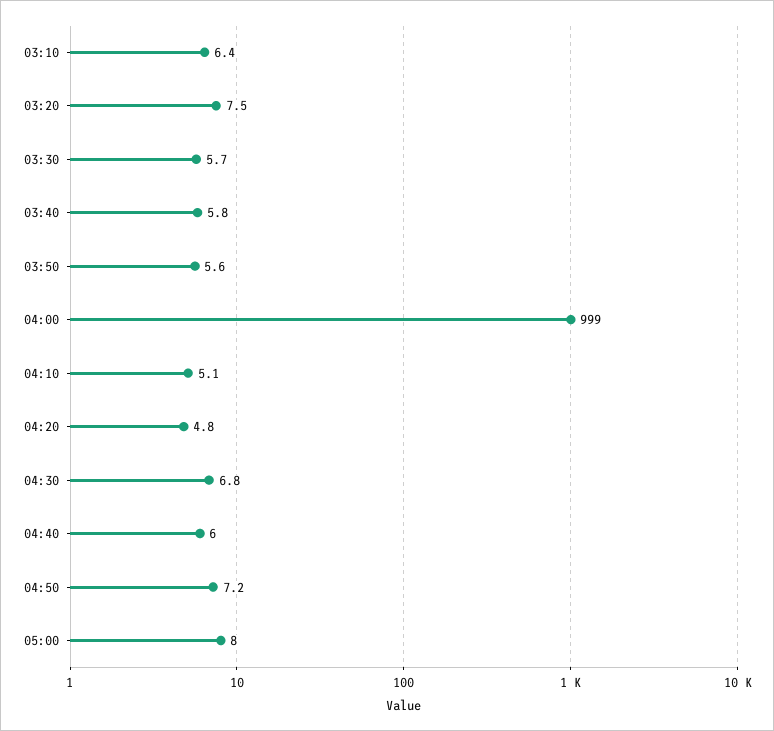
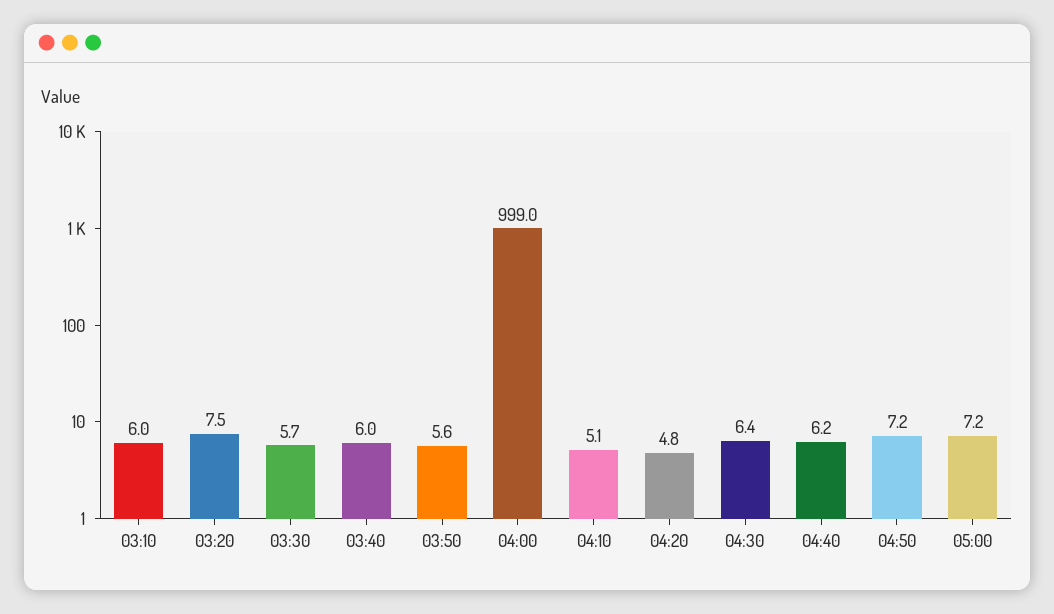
  {
-   "03:10": 6.4,
+   "03:10": 6,
    "03:20": 7.5,
    "03:30": 5.7,
-   "03:40": 5.8,
+   "03:40": 6,
    "03:50": 5.6,
    "04:00": 999,
    "04:10": 5.1,
    "04:20": 4.8,
-   "04:30": 6.8,
+   "04:30": 6.4,
-   "04:40": 6,
+   "04:40": 6.2,
    "04:50": 7.2,
-   "05:00": 8
+   "05:00": 7.2
  }

